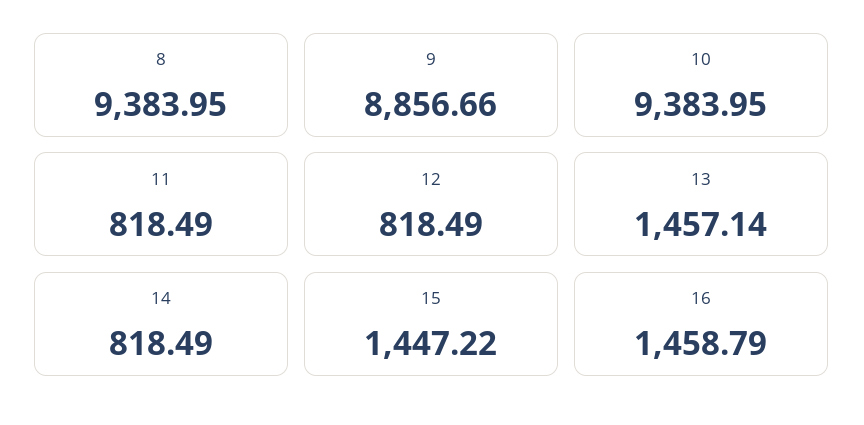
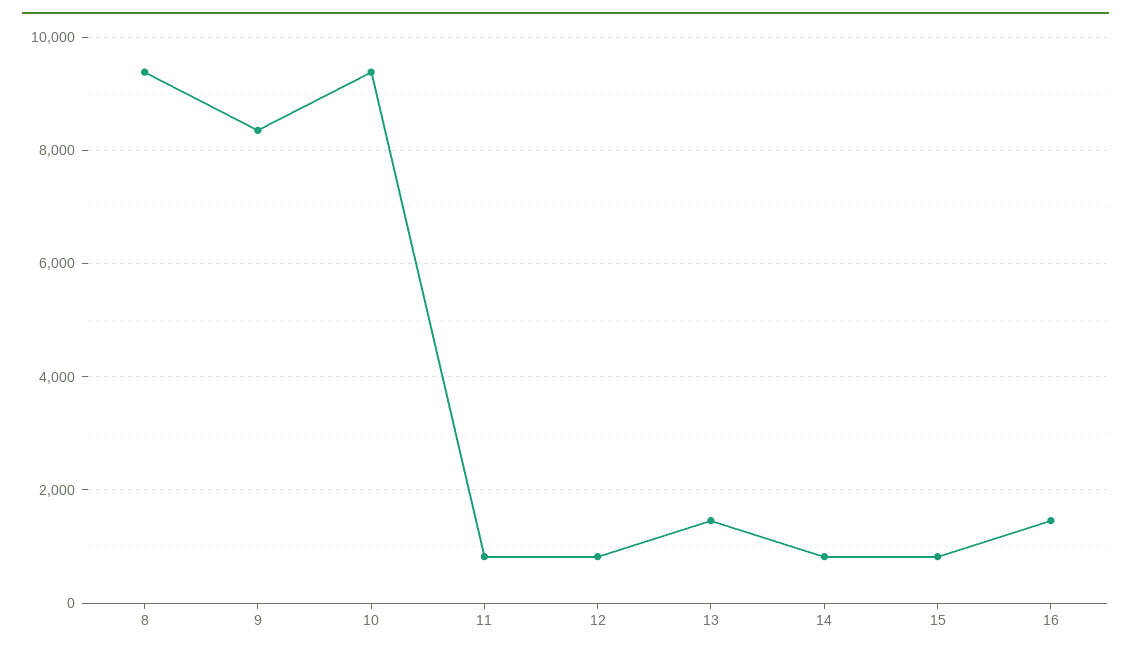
  {
    "8": 9383.95,
-   "9": 8856.66,
+   "9": 8400,
    "10": 9383.95,
    "11": 818.49,
    "12": 818.49,
    "13": 1457.14,
    "14": 818.49,
-   "15": 1447.22,
+   "15": 800,
    "16": 1458.79
  }

